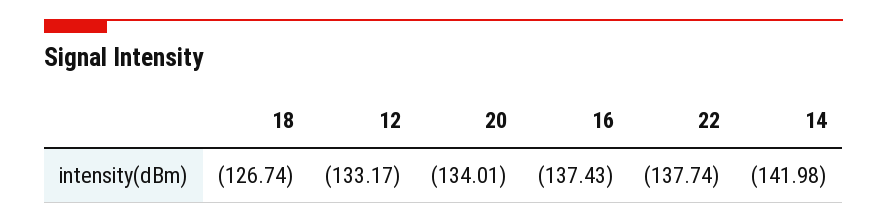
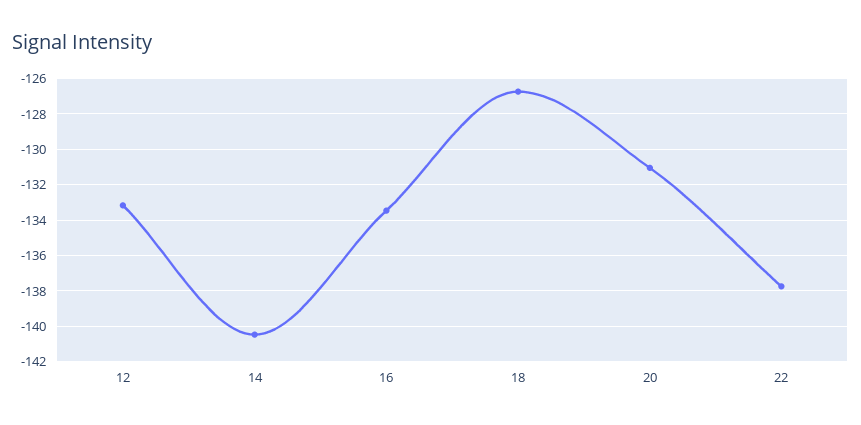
  {
    "18": -126.74,
    "12": -133.17,
-   "20": -134.01,
+   "20": -131,
-   "16": -137.43,
+   "16": -133.5,
    "22": -137.74,
-   "14": -141.98
+   "14": -140.5
  }

